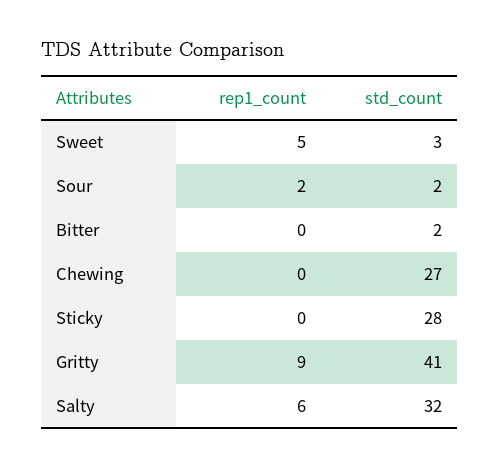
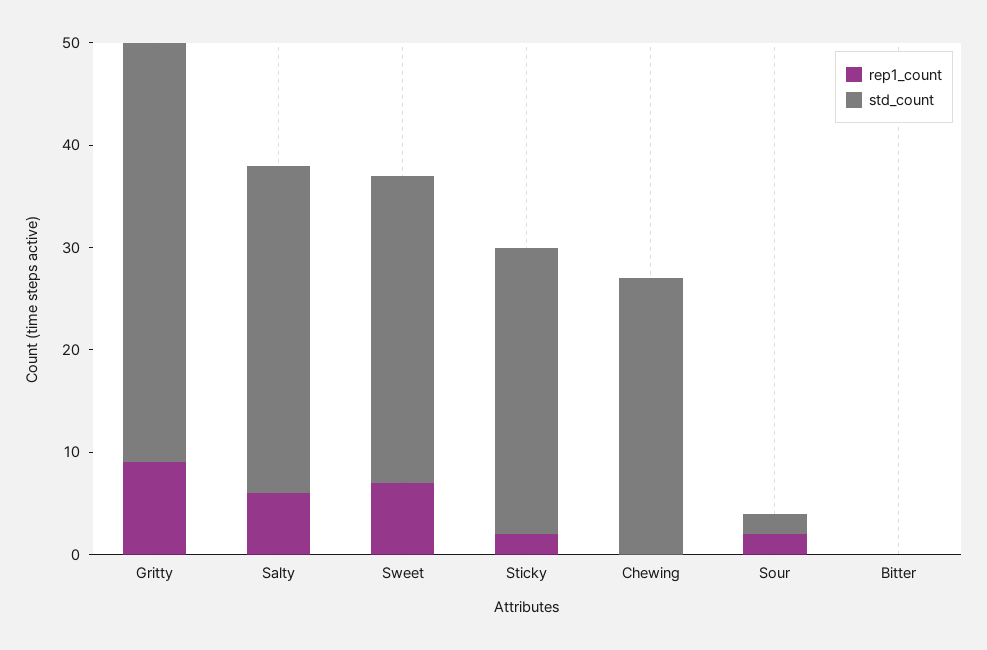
  {
    "rep1_count": {
-     "Sweet": 5,
+     "Sweet": 7,
      "Sour": 2,
      "Bitter": 0,
      "Chewing": 0,
-     "Sticky": 0,
+     "Sticky": 2,
      "Gritty": 9,
      "Salty": 6
    },
    "std_count": {
-     "Sweet": 3,
+     "Sweet": 30,
      "Sour": 2,
-     "Bitter": 2,
+     "Bitter": 0,
      "Chewing": 27,
      "Sticky": 28,
      "Gritty": 41,
      "Salty": 32
    }
  }

